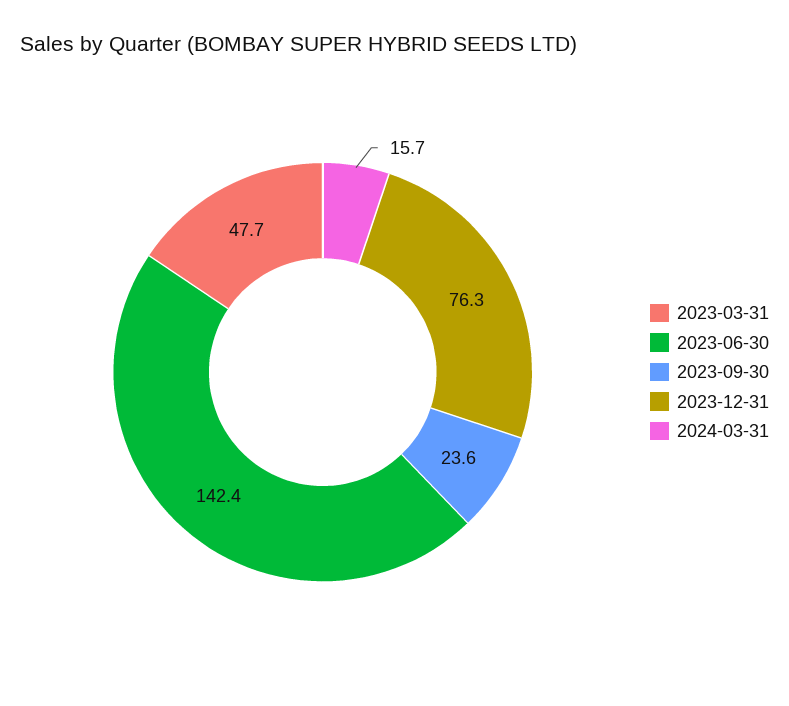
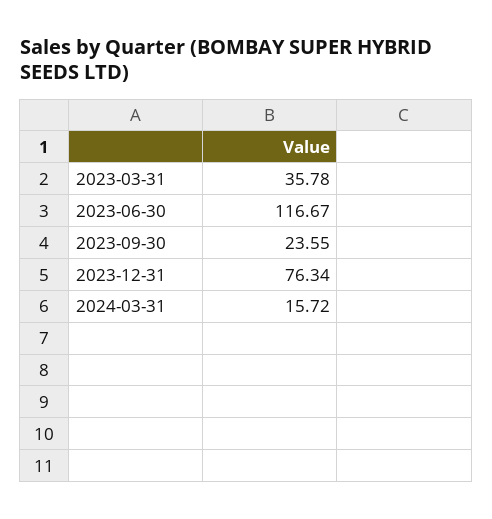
  {
-   "2023-03-31": 47.7,
+   "2023-03-31": 35.78,
-   "2023-06-30": 142.4,
+   "2023-06-30": 116.67,
    "2023-09-30": 23.55,
    "2023-12-31": 76.34,
    "2024-03-31": 15.72
  }

